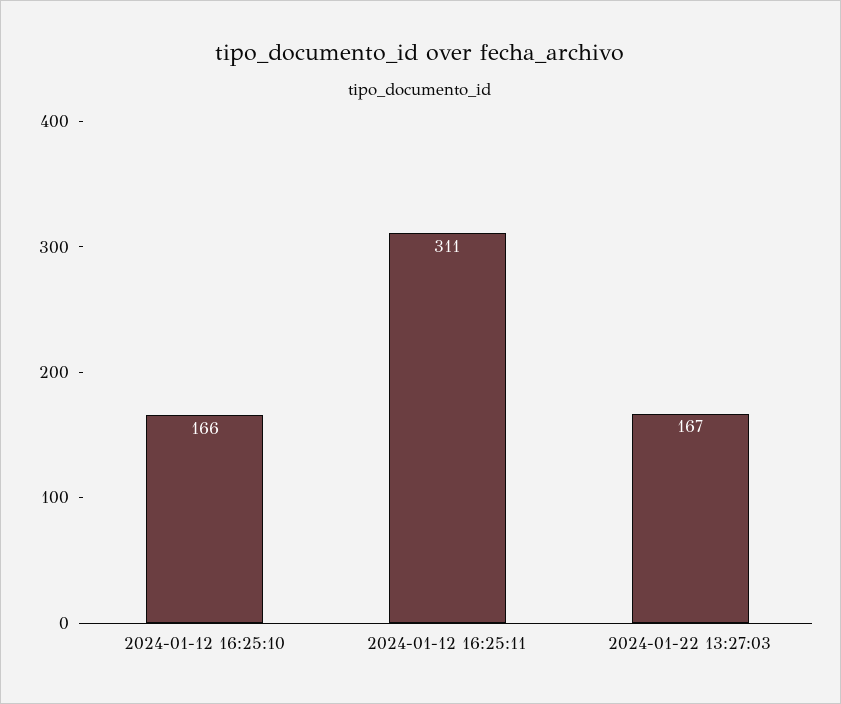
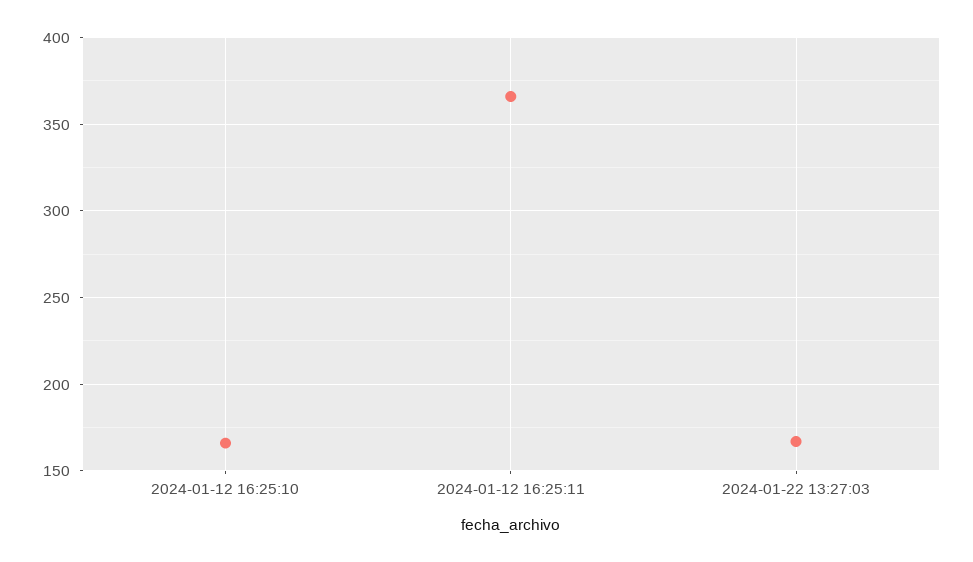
  {
    "2024-01-12 16:25:10": 166,
-   "2024-01-12 16:25:11": 311,
+   "2024-01-12 16:25:11": 365,
    "2024-01-22 13:27:03": 167
  }

